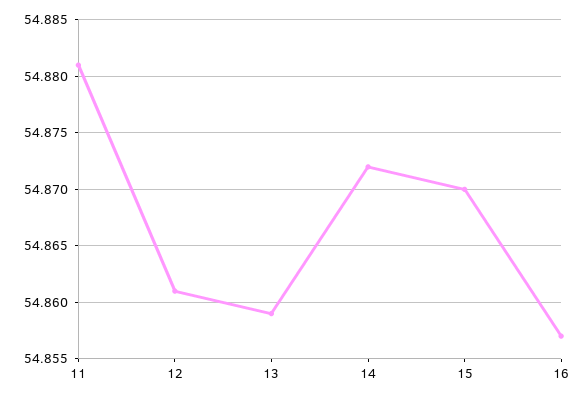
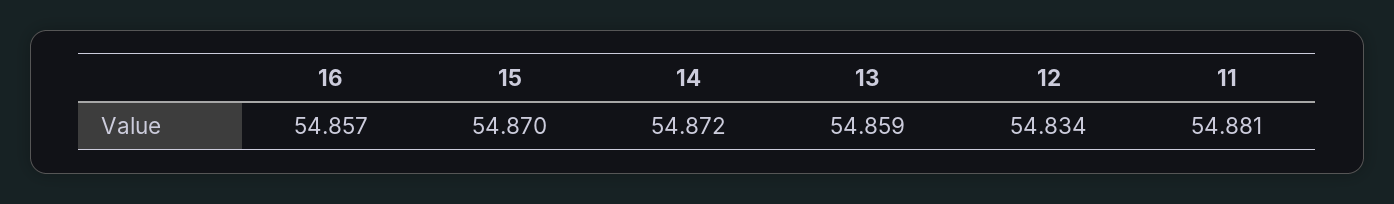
  {
    "11": 54.881,
-   "12": 54.861,
+   "12": 54.834,
    "13": 54.859,
    "14": 54.872,
    "15": 54.87,
    "16": 54.857
  }

